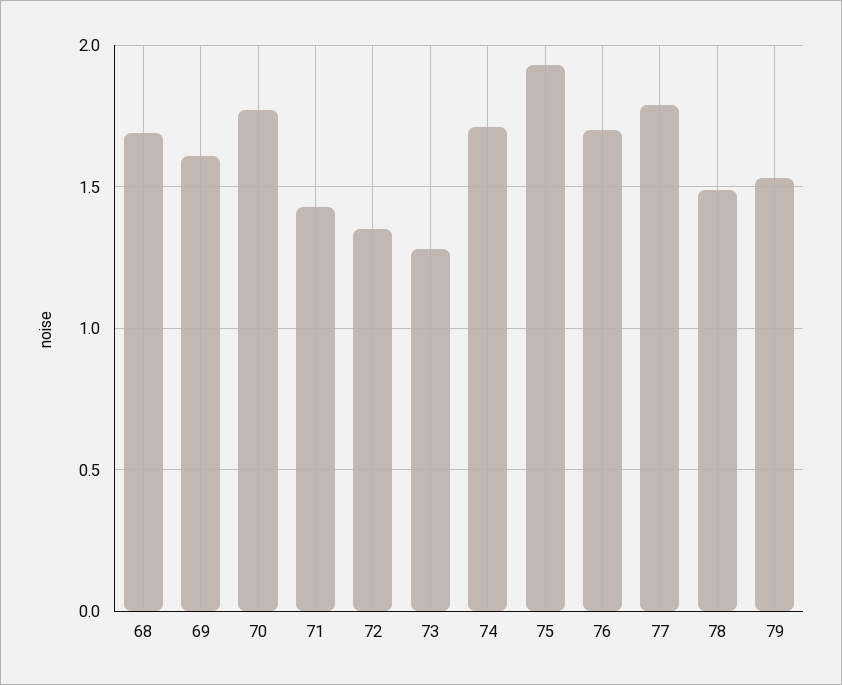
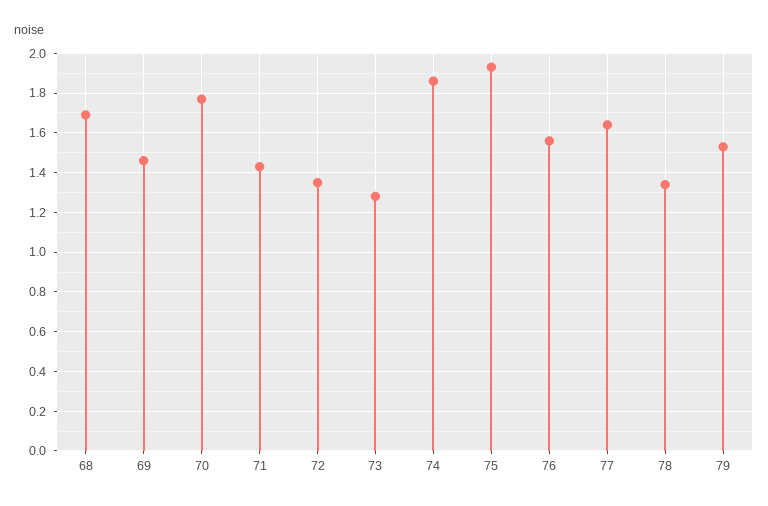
  {
    "68": 1.7,
-   "69": 1.6,
+   "69": 1.45,
    "70": 1.75,
    "71": 1.45,
    "72": 1.35,
    "73": 1.3,
-   "74": 1.7,
+   "74": 1.85,
    "75": 1.95,
-   "76": 1.7,
+   "76": 1.55,
-   "77": 1.8,
+   "77": 1.65,
-   "78": 1.5,
+   "78": 1.35,
    "79": 1.55
  }

